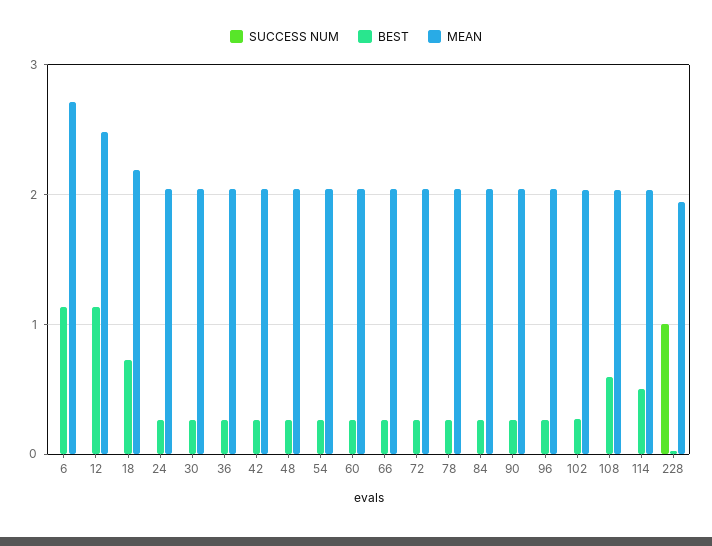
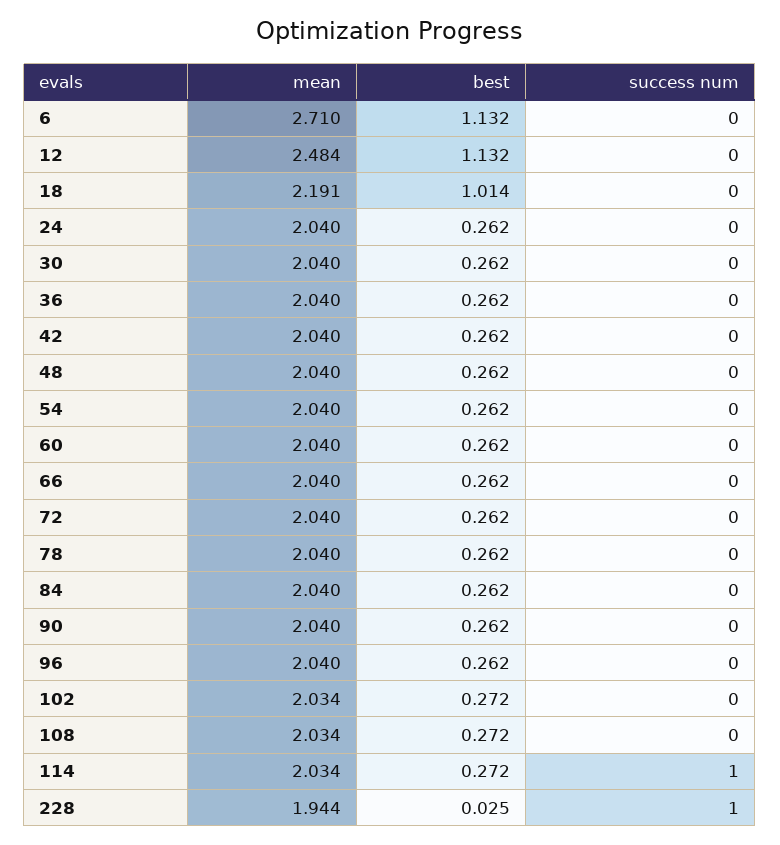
  {
    "SUCCESS NUM": {
      "6": 0,
      "12": 0,
      "18": 0,
      "24": 0,
      "30": 0,
      "36": 0,
      "42": 0,
      "48": 0,
      "54": 0,
      "60": 0,
      "66": 0,
      "72": 0,
      "78": 0,
      "84": 0,
      "90": 0,
      "96": 0,
      "102": 0,
      "108": 0,
-     "114": 0,
+     "114": 1,
      "228": 1
    },
    "BEST": {
      "6": 1.132,
      "12": 1.132,
-     "18": 0.7,
+     "18": 1.014,
      "24": 0.262,
      "30": 0.262,
      "36": 0.262,
      "42": 0.262,
      "48": 0.262,
      "54": 0.262,
      "60": 0.262,
      "66": 0.262,
      "72": 0.262,
      "78": 0.262,
      "84": 0.262,
      "90": 0.262,
      "96": 0.262,
      "102": 0.272,
-     "108": 0.6,
+     "108": 0.272,
-     "114": 0.5,
+     "114": 0.272,
      "228": 0.025
    },
    "MEAN": {
      "6": 2.71,
      "12": 2.484,
      "18": 2.191,
      "24": 2.04,
      "30": 2.04,
      "36": 2.04,
      "42": 2.04,
      "48": 2.04,
      "54": 2.04,
      "60": 2.04,
      "66": 2.04,
      "72": 2.04,
      "78": 2.04,
      "84": 2.04,
      "90": 2.04,
      "96": 2.04,
      "102": 2.034,
      "108": 2.034,
      "114": 2.034,
      "228": 1.944
    }
  }

